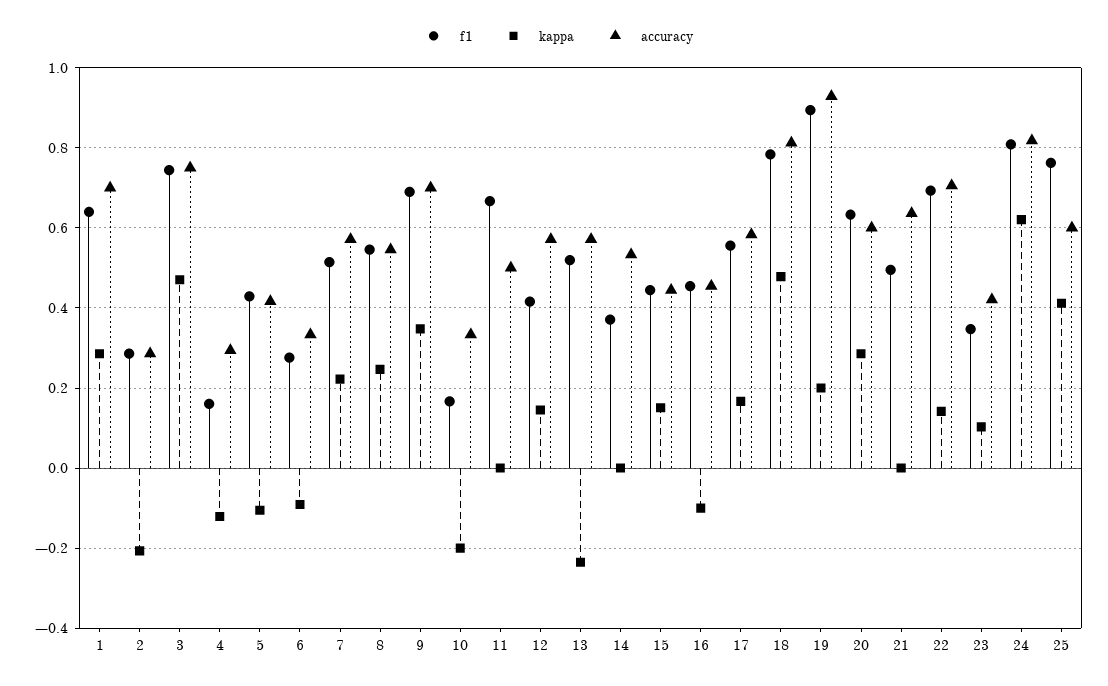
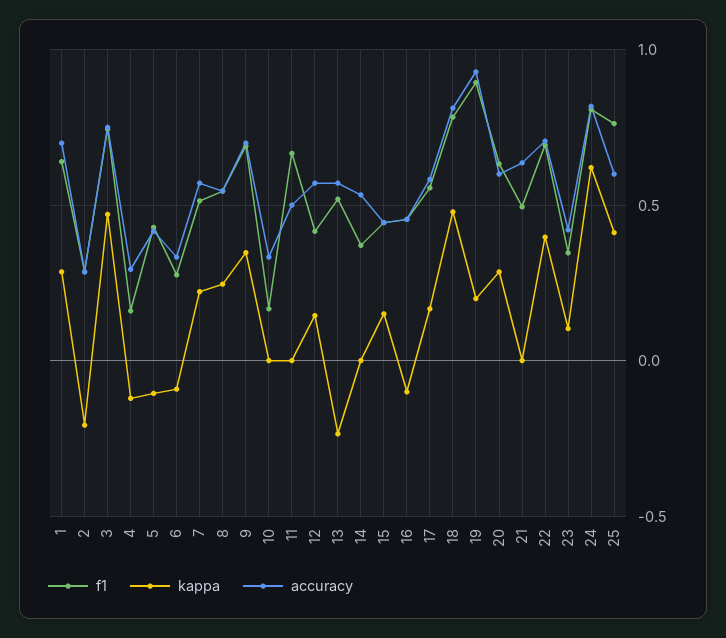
  {
    "f1": {
      "1": 0.64,
      "2": 0.28,
      "3": 0.74,
      "4": 0.16,
      "5": 0.42,
      "6": 0.28,
      "7": 0.52,
      "8": 0.54,
      "9": 0.7,
      "10": 0.16,
      "11": 0.66,
      "12": 0.42,
      "13": 0.52,
      "14": 0.38,
      "15": 0.44,
      "16": 0.46,
      "17": 0.56,
      "18": 0.78,
      "19": 0.9,
      "20": 0.64,
      "21": 0.5,
      "22": 0.7,
      "23": 0.34,
      "24": 0.8,
      "25": 0.76
    },
    "kappa": {
      "1": 0.28,
      "2": -0.2,
      "3": 0.48,
      "4": -0.12,
      "5": -0.1,
      "6": -0.1,
      "7": 0.22,
      "8": 0.24,
      "9": 0.34,
-     "10": -0.2,
+     "10": 0,
      "11": 0,
      "12": 0.14,
      "13": -0.24,
      "14": 0,
      "15": 0.16,
      "16": -0.1,
      "17": 0.16,
      "18": 0.48,
      "19": 0.2,
      "20": 0.28,
      "21": 0,
-     "22": 0.14,
+     "22": 0.4,
      "23": 0.1,
      "24": 0.62,
      "25": 0.42
    },
    "accuracy": {
      "1": 0.7,
      "2": 0.28,
      "3": 0.76,
      "4": 0.3,
      "5": 0.42,
      "6": 0.34,
      "7": 0.58,
      "8": 0.54,
      "9": 0.7,
      "10": 0.34,
      "11": 0.5,
      "12": 0.58,
      "13": 0.58,
      "14": 0.54,
      "15": 0.44,
      "16": 0.46,
      "17": 0.58,
      "18": 0.82,
      "19": 0.92,
      "20": 0.6,
      "21": 0.64,
      "22": 0.7,
      "23": 0.42,
      "24": 0.82,
      "25": 0.6
    }
  }

